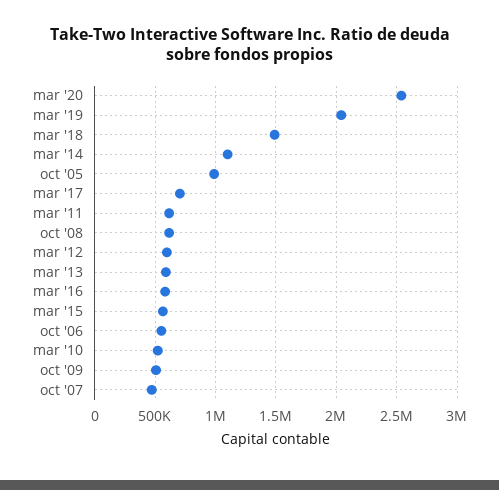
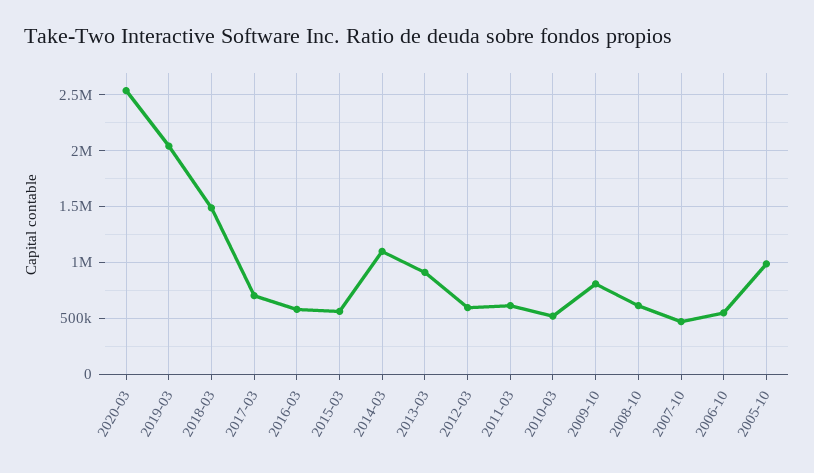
  {
    "mar '20": 2550000,
    "mar '19": 2050000,
    "mar '18": 1500000,
    "mar '14": 1100000,
    "oct '05": 1000000,
    "mar '17": 700000,
    "mar '11": 600000,
    "oct '08": 600000,
    "mar '12": 600000,
-   "mar '13": 600000,
+   "mar '13": 900000,
    "mar '16": 600000,
    "mar '15": 550000,
    "oct '06": 550000,
    "mar '10": 500000,
-   "oct '09": 500000,
+   "oct '09": 800000,
    "oct '07": 450000
  }

